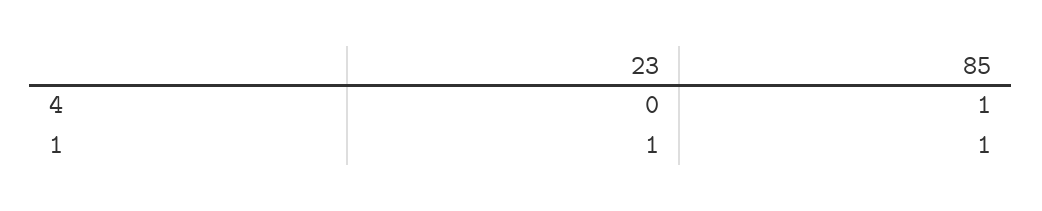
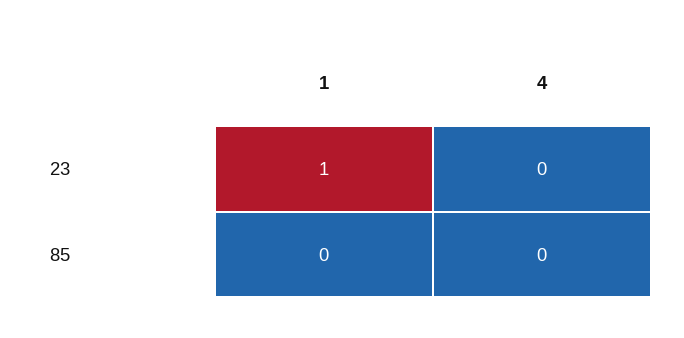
  {
    "23": {
      "4": 0,
      "1": 1
    },
    "85": {
-     "4": 1,
+     "4": 0,
-     "1": 1
+     "1": 0
    }
  }

